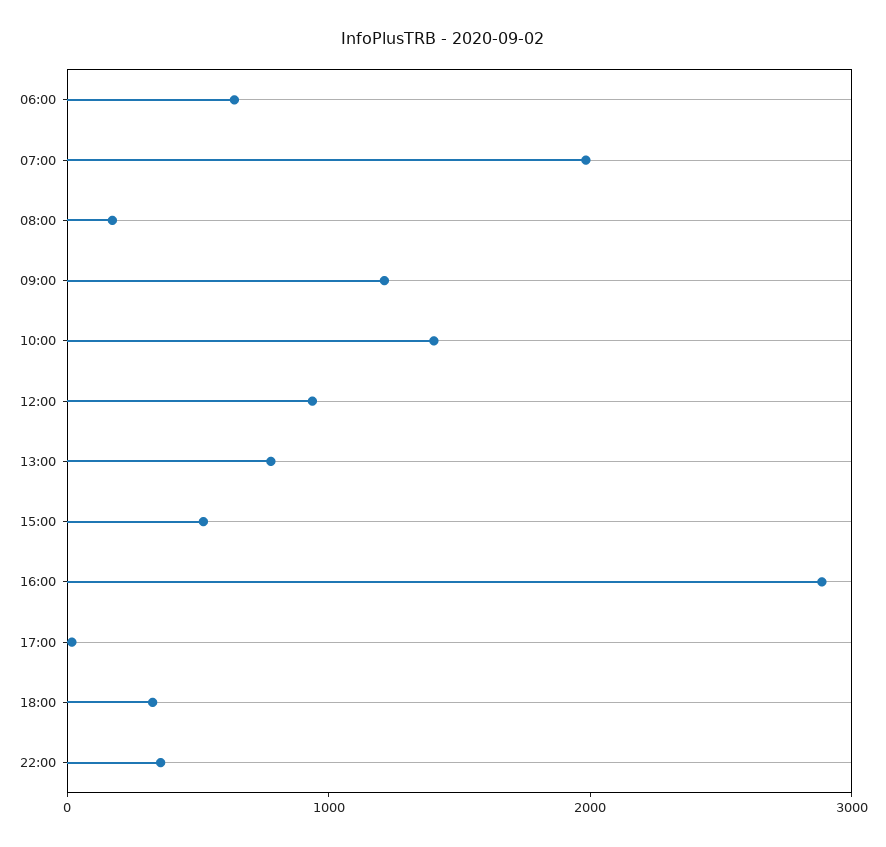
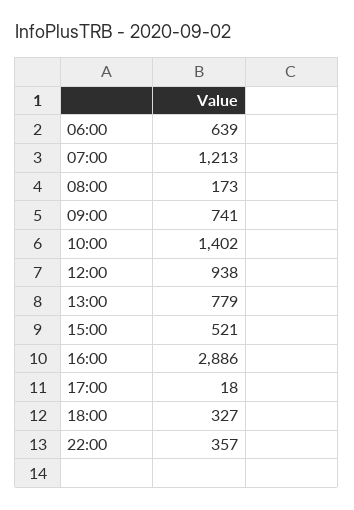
  {
    "06:00": 639,
-   "07:00": 2000,
+   "07:00": 1213,
    "08:00": 173,
-   "09:00": 1200,
+   "09:00": 741,
    "10:00": 1402,
    "12:00": 938,
    "13:00": 779,
    "15:00": 521,
    "16:00": 2886,
    "17:00": 18,
    "18:00": 327,
    "22:00": 357
  }

